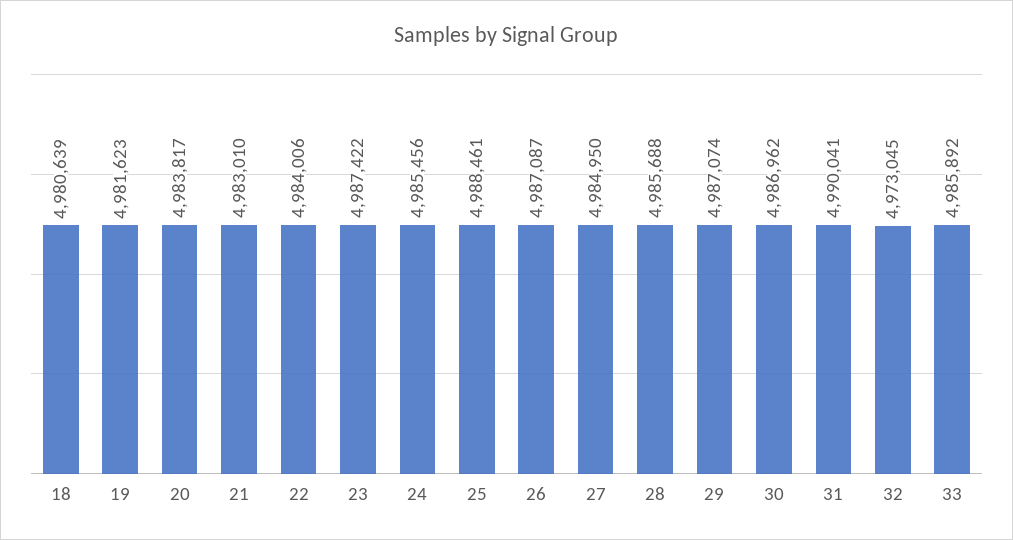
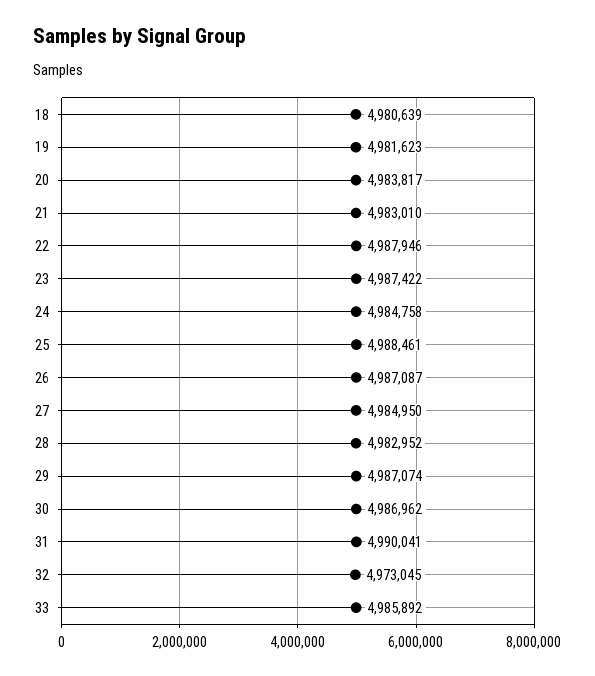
  {
    "18": 4980639,
    "19": 4981623,
    "20": 4983817,
    "21": 4983010,
-   "22": 4984006,
+   "22": 4987946,
    "23": 4987422,
-   "24": 4985456,
+   "24": 4984758,
    "25": 4988461,
    "26": 4987087,
    "27": 4984950,
-   "28": 4985688,
+   "28": 4982952,
    "29": 4987074,
    "30": 4986962,
    "31": 4990041,
    "32": 4973045,
    "33": 4985892
  }

